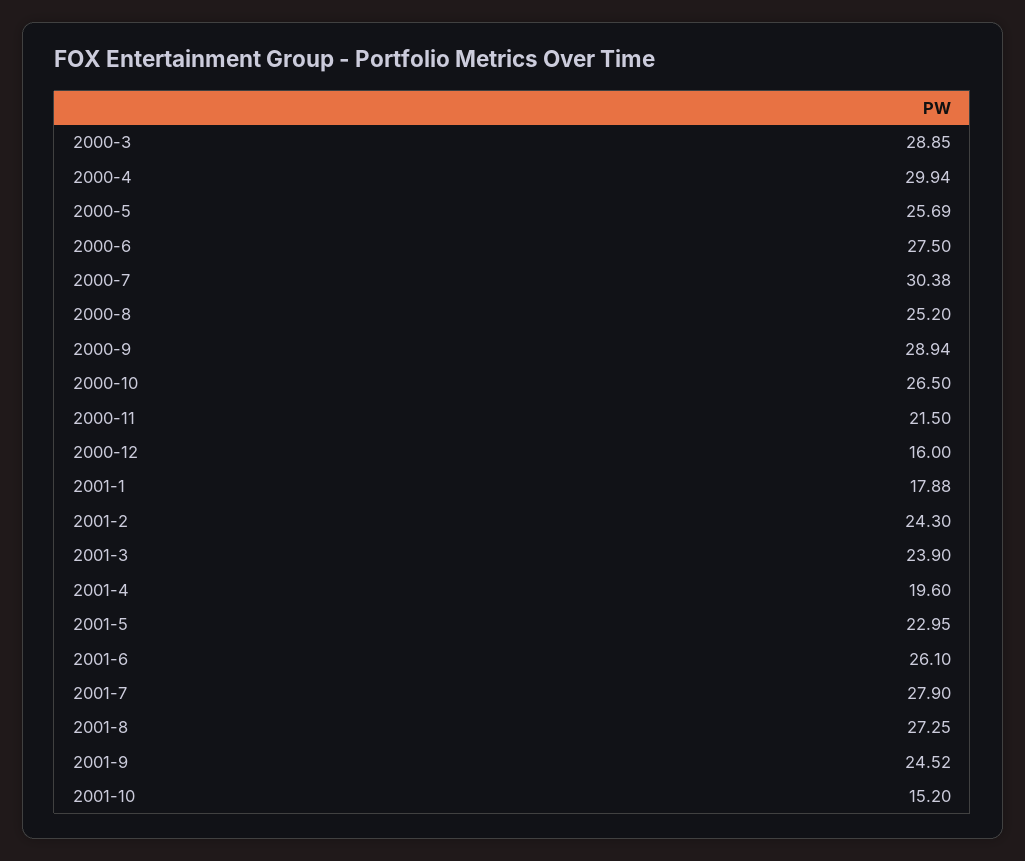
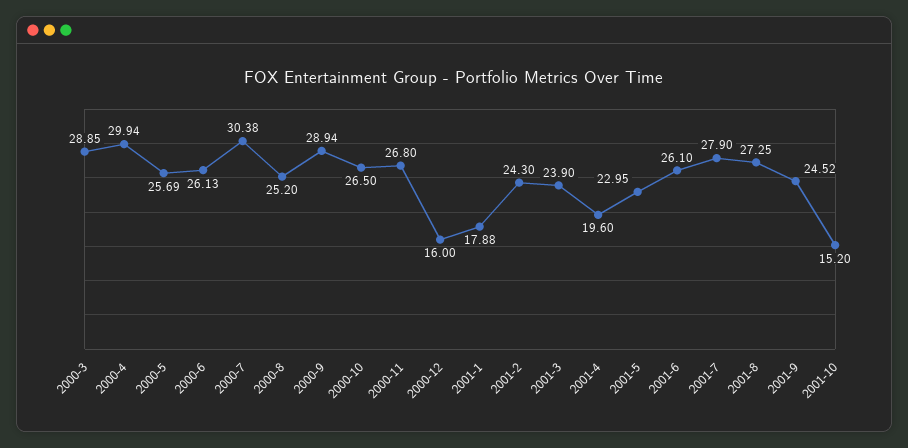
  {
    "2000-3": 28.85,
    "2000-4": 29.94,
    "2000-5": 25.69,
-   "2000-6": 27.5,
+   "2000-6": 26.13,
    "2000-7": 30.38,
    "2000-8": 25.2,
    "2000-9": 28.94,
    "2000-10": 26.5,
-   "2000-11": 21.5,
+   "2000-11": 26.8,
    "2000-12": 16,
    "2001-1": 17.88,
    "2001-2": 24.3,
    "2001-3": 23.9,
    "2001-4": 19.6,
    "2001-5": 22.95,
    "2001-6": 26.1,
    "2001-7": 27.9,
    "2001-8": 27.25,
    "2001-9": 24.52,
    "2001-10": 15.2
  }

